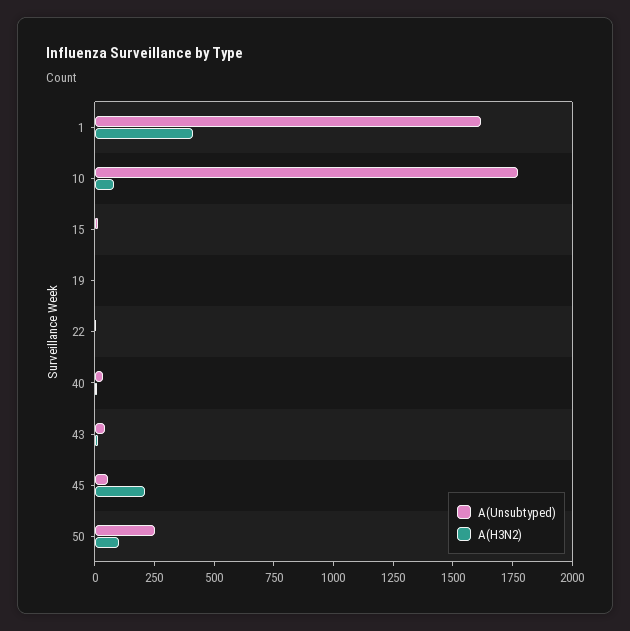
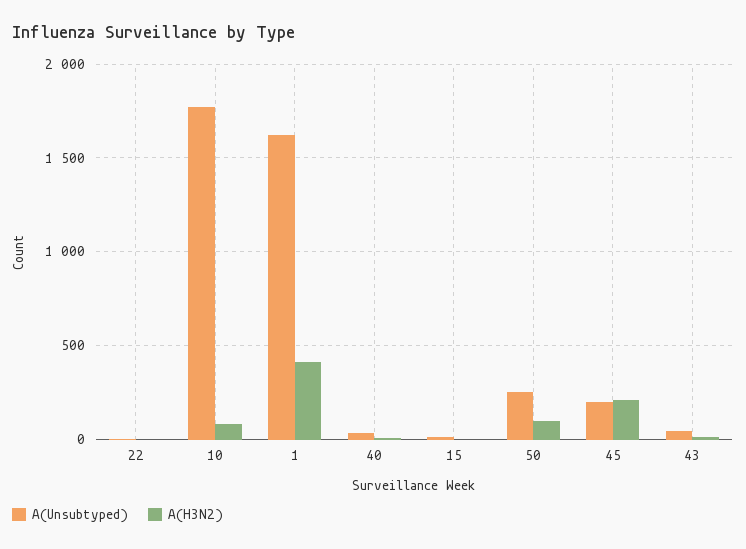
  {
    "A(Unsubtyped)": {
      "1": 1600,
      "10": 1750,
      "15": 0,
-     "19": 0,
      "22": 0,
      "40": 50,
      "43": 50,
-     "45": 50,
+     "45": 200,
      "50": 250
    },
    "A(H3N2)": {
      "1": 400,
      "10": 100,
      "15": 0,
-     "19": 0,
      "22": 0,
      "40": 0,
      "43": 0,
      "45": 200,
      "50": 100
    }
  }

